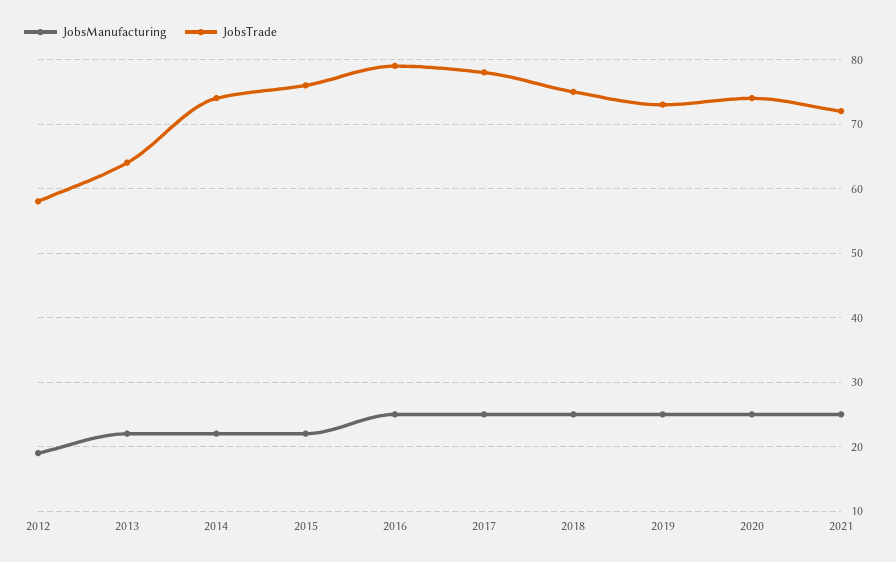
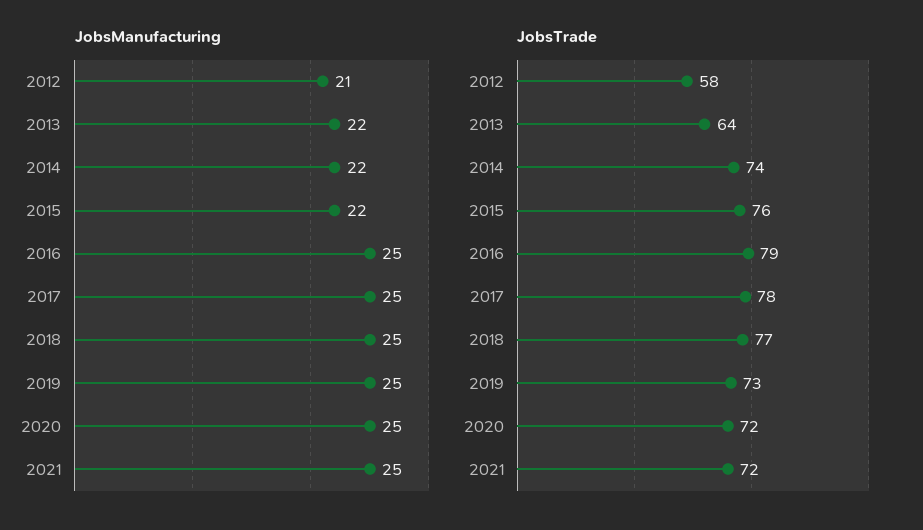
  {
    "JobsManufacturing": {
-     "2012": 19,
+     "2012": 21,
      "2013": 22,
      "2014": 22,
      "2015": 22,
      "2016": 25,
      "2017": 25,
      "2018": 25,
      "2019": 25,
      "2020": 25,
      "2021": 25
    },
    "JobsTrade": {
      "2012": 58,
      "2013": 64,
      "2014": 74,
      "2015": 76,
      "2016": 79,
      "2017": 78,
-     "2018": 75,
+     "2018": 77,
      "2019": 73,
-     "2020": 74,
+     "2020": 72,
      "2021": 72
    }
  }

